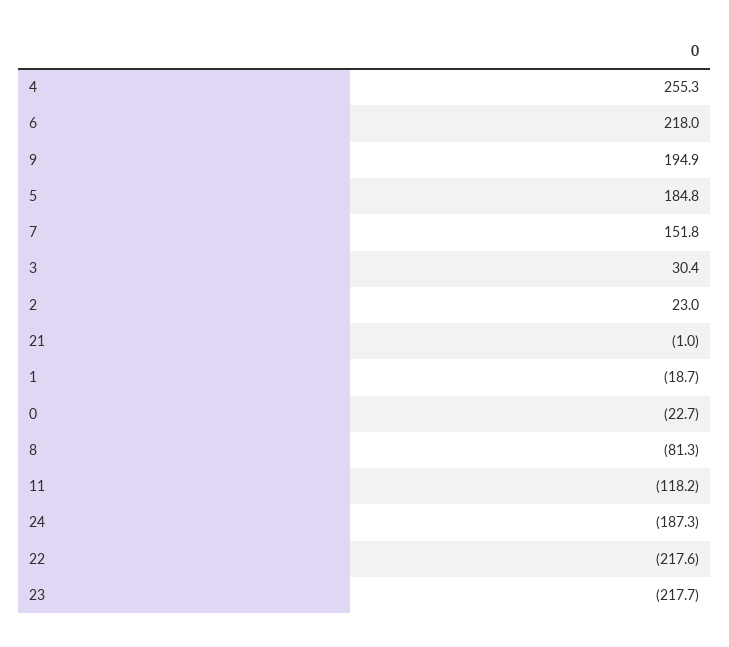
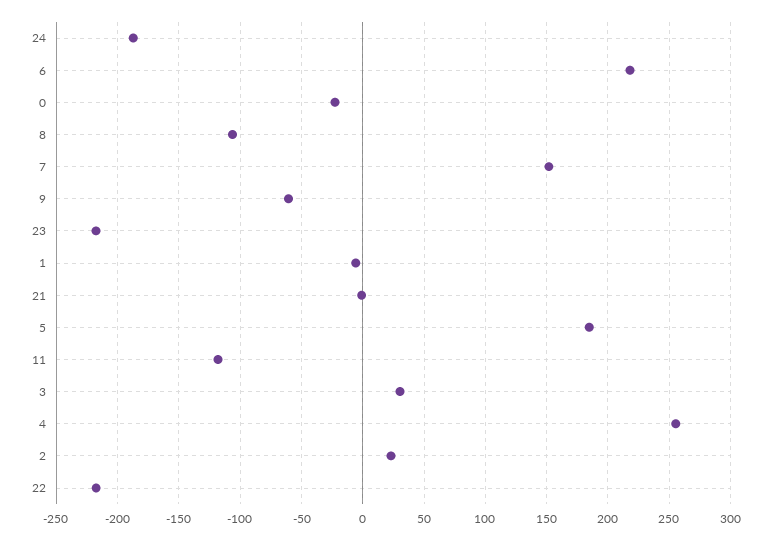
  {
    "4": 255.3,
    "6": 218,
-   "9": 194.9,
+   "9": -60,
    "5": 184.8,
    "7": 151.8,
    "3": 30.4,
    "2": 23,
    "21": -1,
-   "1": -18.7,
+   "1": -5,
    "0": -22.7,
-   "8": -81.3,
+   "8": -105,
    "11": -118.2,
    "24": -187.3,
    "22": -217.6,
    "23": -217.7
  }

